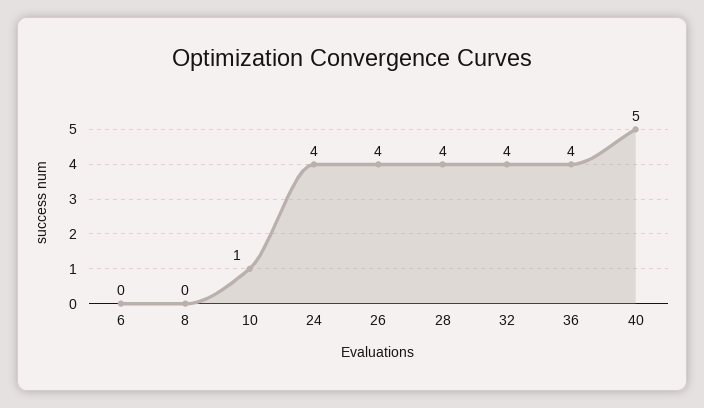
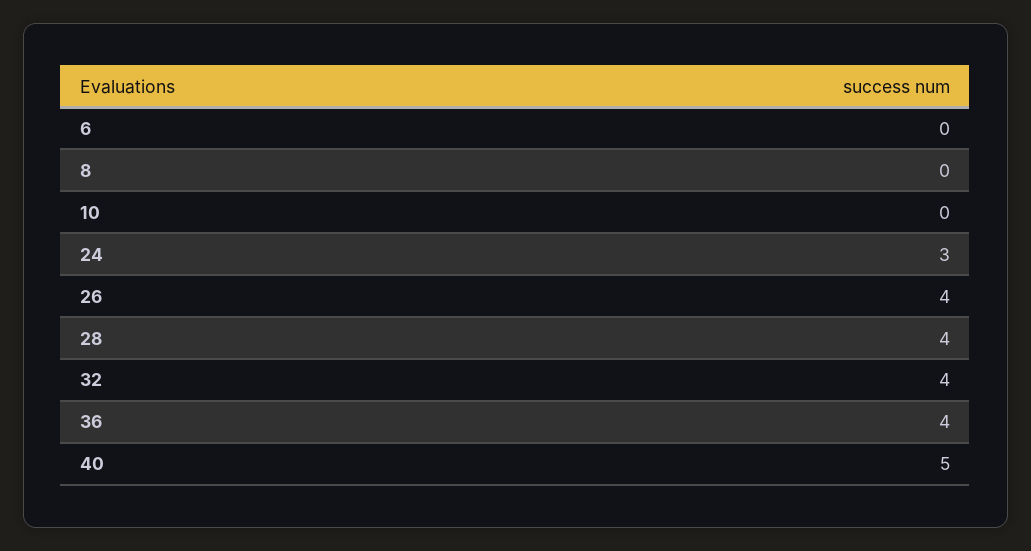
  {
    "6": 0,
    "8": 0,
-   "10": 1,
+   "10": 0,
-   "24": 4,
+   "24": 3,
    "26": 4,
    "28": 4,
    "32": 4,
    "36": 4,
    "40": 5
  }

